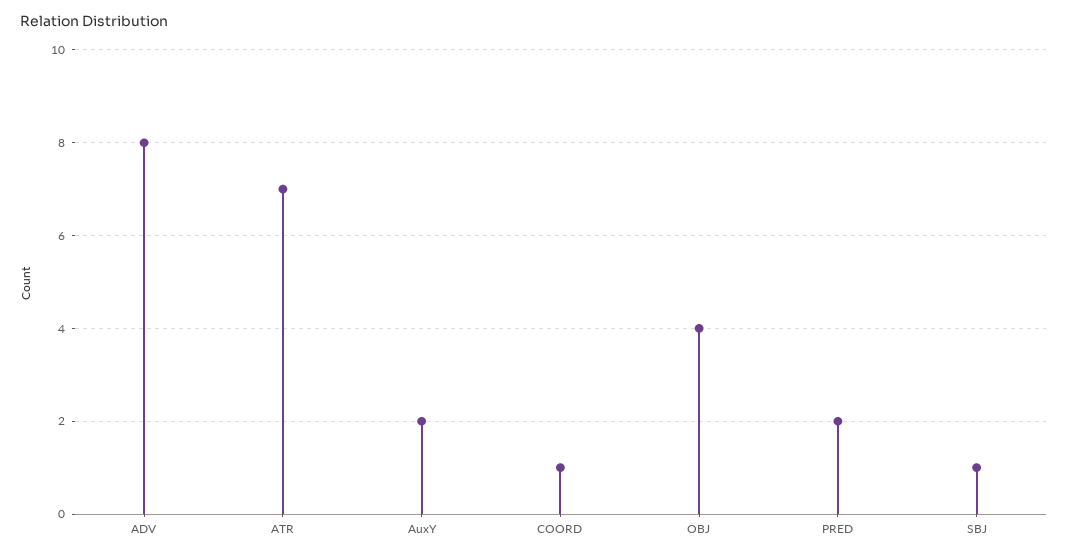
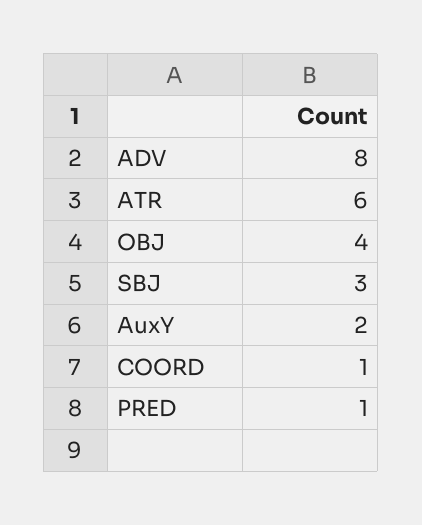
  {
    "ADV": 8,
-   "ATR": 7,
+   "ATR": 6,
    "AuxY": 2,
    "COORD": 1,
    "OBJ": 4,
-   "PRED": 2,
+   "PRED": 1,
-   "SBJ": 1
+   "SBJ": 3
  }

